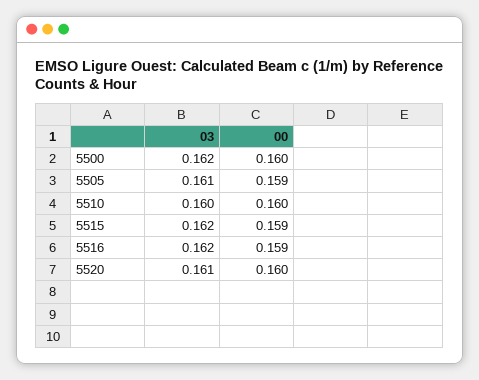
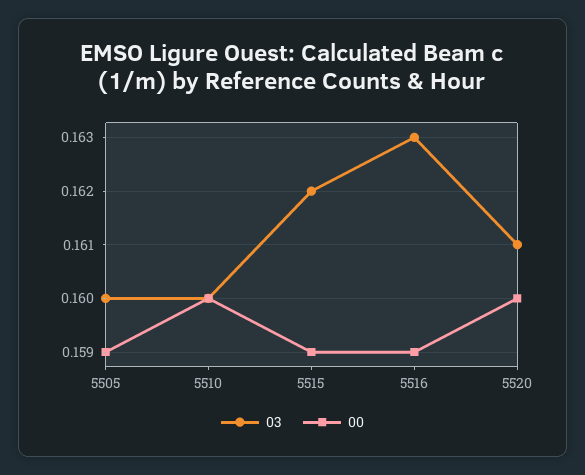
  {
    "03": {
-     "5500": 0.162,
-     "5505": 0.161,
+     "5505": 0.16,
      "5510": 0.16,
      "5515": 0.162,
-     "5516": 0.162,
+     "5516": 0.163,
      "5520": 0.161
    },
    "00": {
-     "5500": 0.16,
      "5505": 0.159,
      "5510": 0.16,
      "5515": 0.159,
      "5516": 0.159,
      "5520": 0.16
    }
  }

